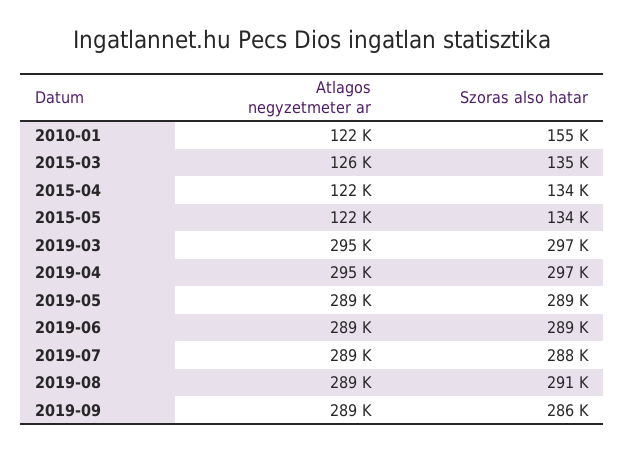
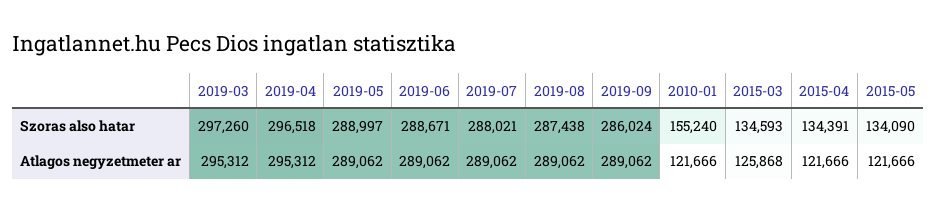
  {
    "Atlagos negyzetmeter ar": {
      "2010-01": 121666,
      "2015-03": 125868,
      "2015-04": 121666,
      "2015-05": 121666,
      "2019-03": 295312,
      "2019-04": 295312,
      "2019-05": 289062,
      "2019-06": 289062,
      "2019-07": 289062,
      "2019-08": 289062,
      "2019-09": 289062
    },
    "Szoras also hatar": {
      "2010-01": 155240,
      "2015-03": 134593,
      "2015-04": 134391,
      "2015-05": 134090,
      "2019-03": 297260,
      "2019-04": 296518,
      "2019-05": 288997,
      "2019-06": 288671,
      "2019-07": 288021,
-     "2019-08": 291000,
+     "2019-08": 287438,
      "2019-09": 286024
    }
  }

